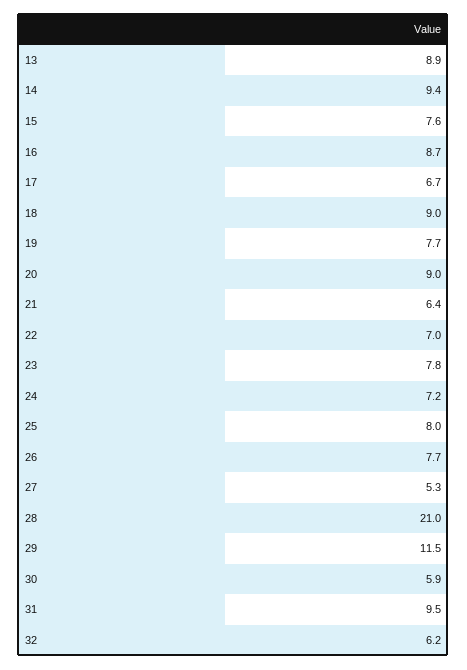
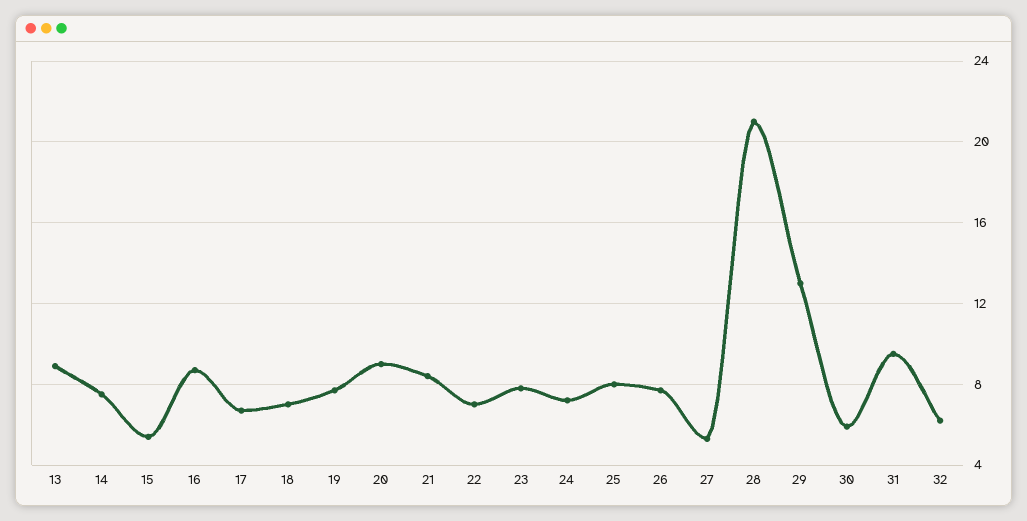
  {
    "13": 8.9,
-   "14": 9.4,
+   "14": 7.5,
-   "15": 7.6,
+   "15": 5.5,
    "16": 8.7,
    "17": 6.7,
-   "18": 9,
+   "18": 7,
    "19": 7.7,
    "20": 9,
-   "21": 6.4,
+   "21": 8.5,
    "22": 7,
    "23": 7.8,
    "24": 7.2,
    "25": 8,
    "26": 7.7,
    "27": 5.3,
    "28": 21,
-   "29": 11.5,
+   "29": 13,
    "30": 5.9,
    "31": 9.5,
    "32": 6.2
  }

